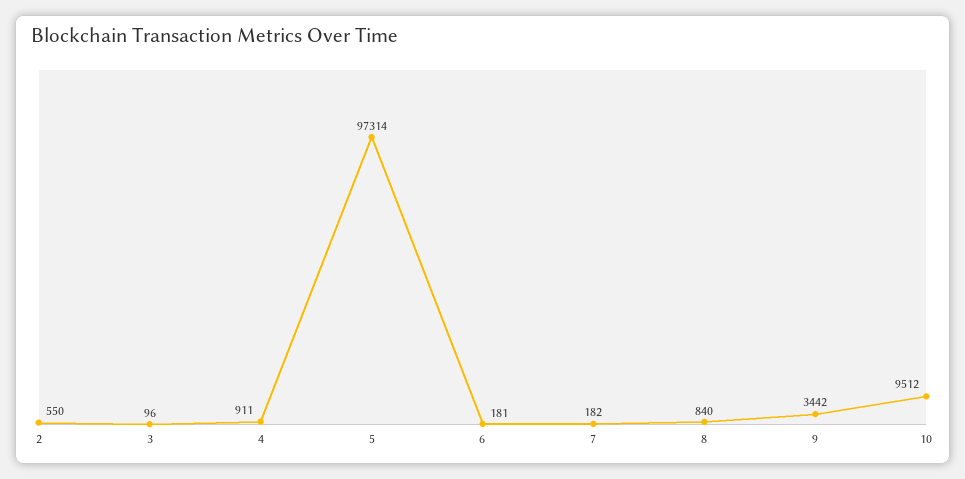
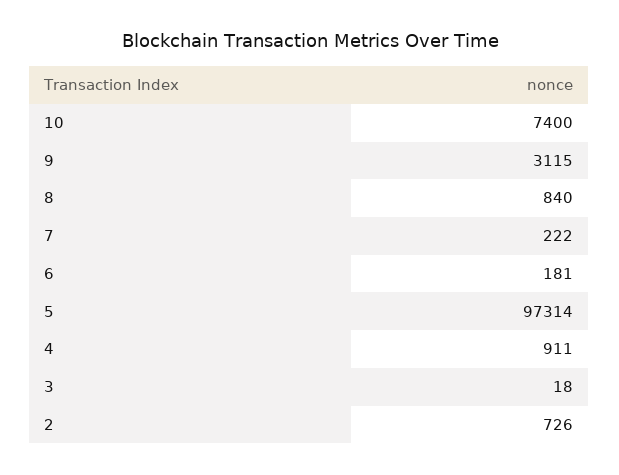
  {
-   "2": 550,
+   "2": 726,
-   "3": 96,
+   "3": 18,
    "4": 911,
    "5": 97314,
    "6": 181,
-   "7": 182,
+   "7": 222,
    "8": 840,
-   "9": 3442,
+   "9": 3115,
-   "10": 9512
+   "10": 7400
  }

